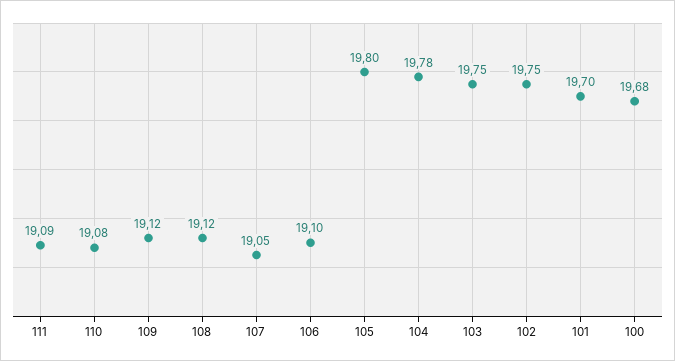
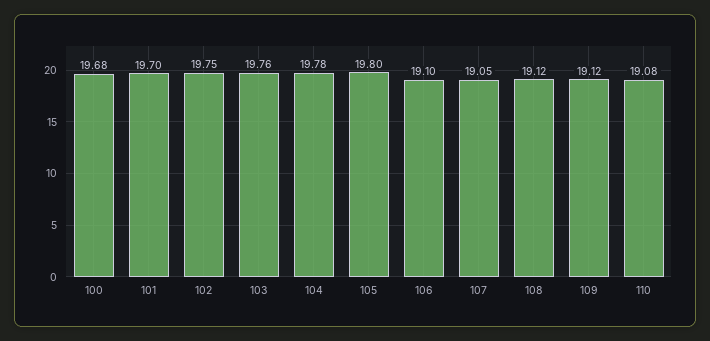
  {
-   "111": 19.09,
    "110": 19.08,
    "109": 19.12,
    "108": 19.12,
    "107": 19.05,
    "106": 19.1,
    "105": 19.8,
    "104": 19.78,
-   "103": 19.75,
+   "103": 19.76,
    "102": 19.75,
    "101": 19.7,
    "100": 19.68
  }

